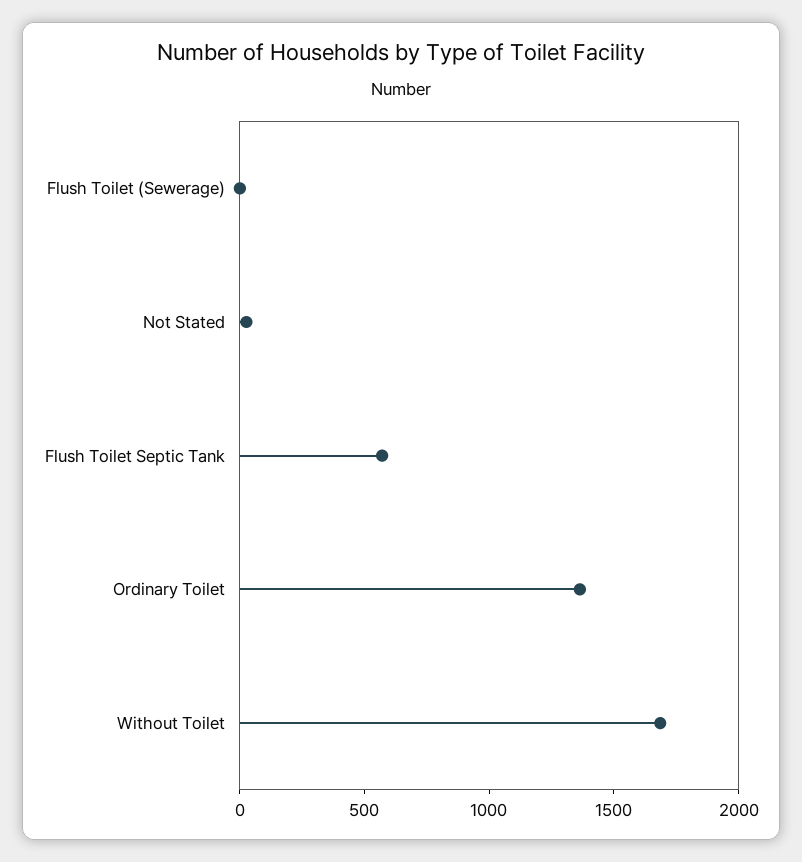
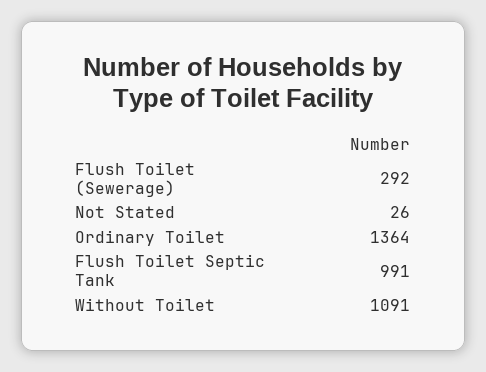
  {
-   "Flush Toilet (Sewerage)": 0,
+   "Flush Toilet (Sewerage)": 292,
    "Not Stated": 26,
-   "Flush Toilet Septic Tank": 600,
+   "Flush Toilet Septic Tank": 991,
    "Ordinary Toilet": 1364,
-   "Without Toilet": 1700
+   "Without Toilet": 1091
  }

